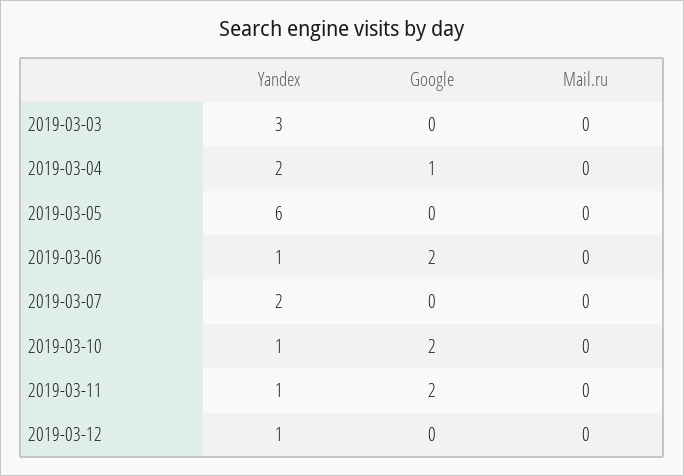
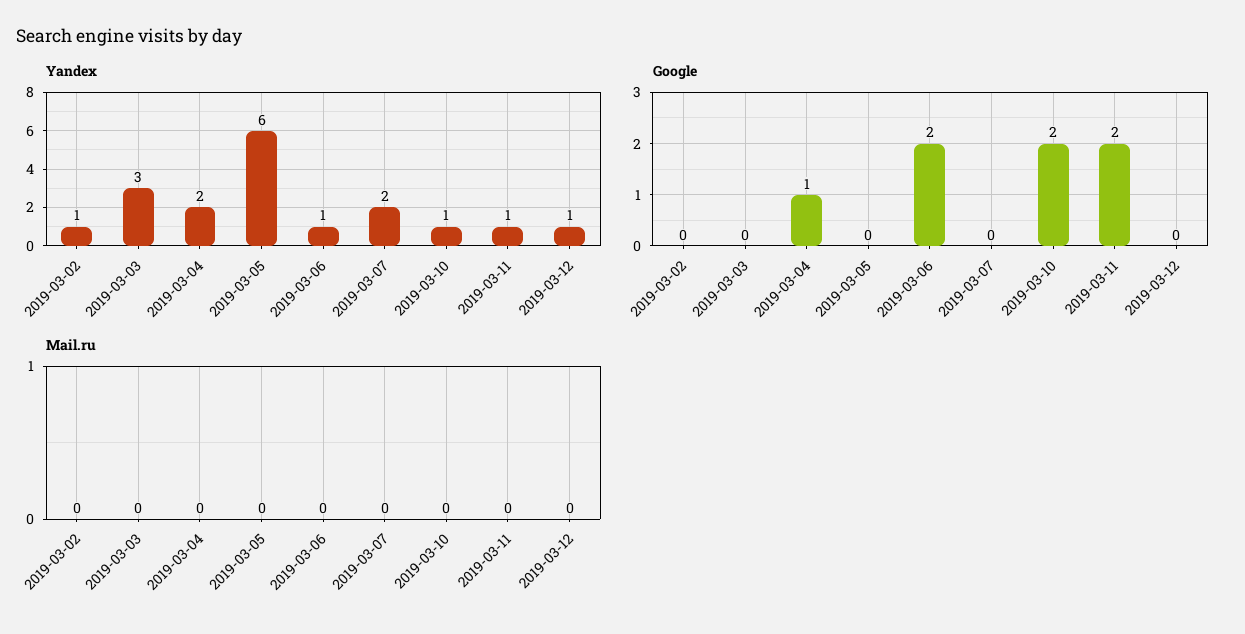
  {
    "Yandex": {
      "2019-03-03": 3,
      "2019-03-04": 2,
      "2019-03-05": 6,
      "2019-03-06": 1,
      "2019-03-07": 2,
      "2019-03-10": 1,
      "2019-03-11": 1,
-     "2019-03-12": 1
+     "2019-03-12": 1,
+     "2019-03-02": 1
    },
    "Google": {
      "2019-03-03": 0,
      "2019-03-04": 1,
      "2019-03-05": 0,
      "2019-03-06": 2,
      "2019-03-07": 0,
      "2019-03-10": 2,
      "2019-03-11": 2,
-     "2019-03-12": 0
+     "2019-03-12": 0,
+     "2019-03-02": 0
    },
    "Mail.ru": {
      "2019-03-03": 0,
      "2019-03-04": 0,
      "2019-03-05": 0,
      "2019-03-06": 0,
      "2019-03-07": 0,
      "2019-03-10": 0,
      "2019-03-11": 0,
-     "2019-03-12": 0
+     "2019-03-12": 0,
+     "2019-03-02": 0
    }
  }

